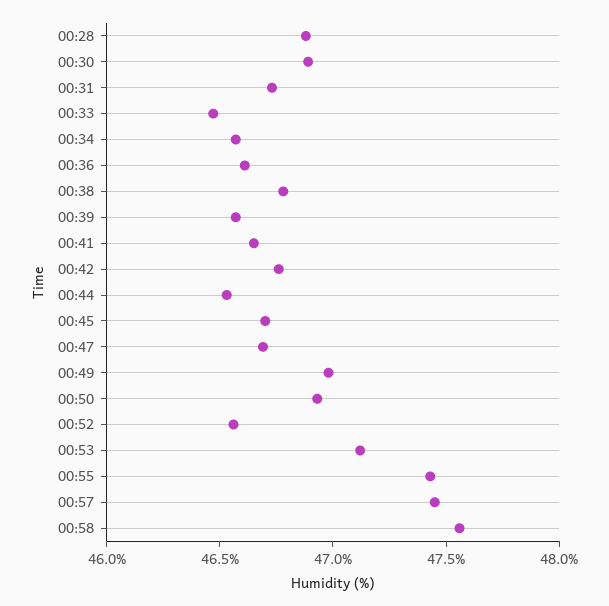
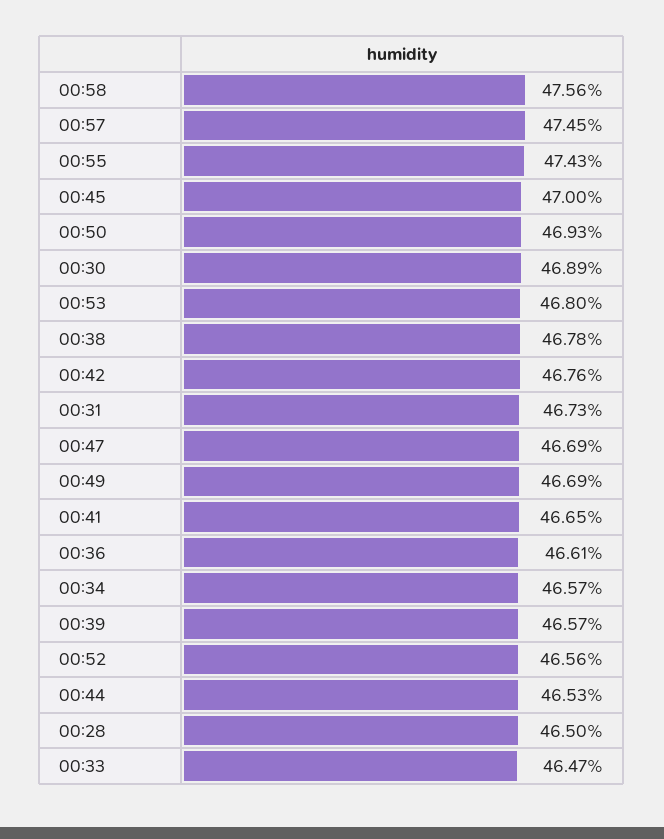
  {
-   "00:28": 46.9,
+   "00:28": 46.5,
    "00:30": 46.89,
    "00:31": 46.73,
    "00:33": 46.47,
    "00:34": 46.57,
    "00:36": 46.61,
    "00:38": 46.78,
    "00:39": 46.57,
    "00:41": 46.65,
    "00:42": 46.76,
    "00:44": 46.53,
-   "00:45": 46.7,
+   "00:45": 47,
    "00:47": 46.69,
-   "00:49": 47,
+   "00:49": 46.69,
    "00:50": 46.93,
    "00:52": 46.56,
-   "00:53": 47.1,
+   "00:53": 46.8,
    "00:55": 47.43,
    "00:57": 47.45,
    "00:58": 47.56
  }

